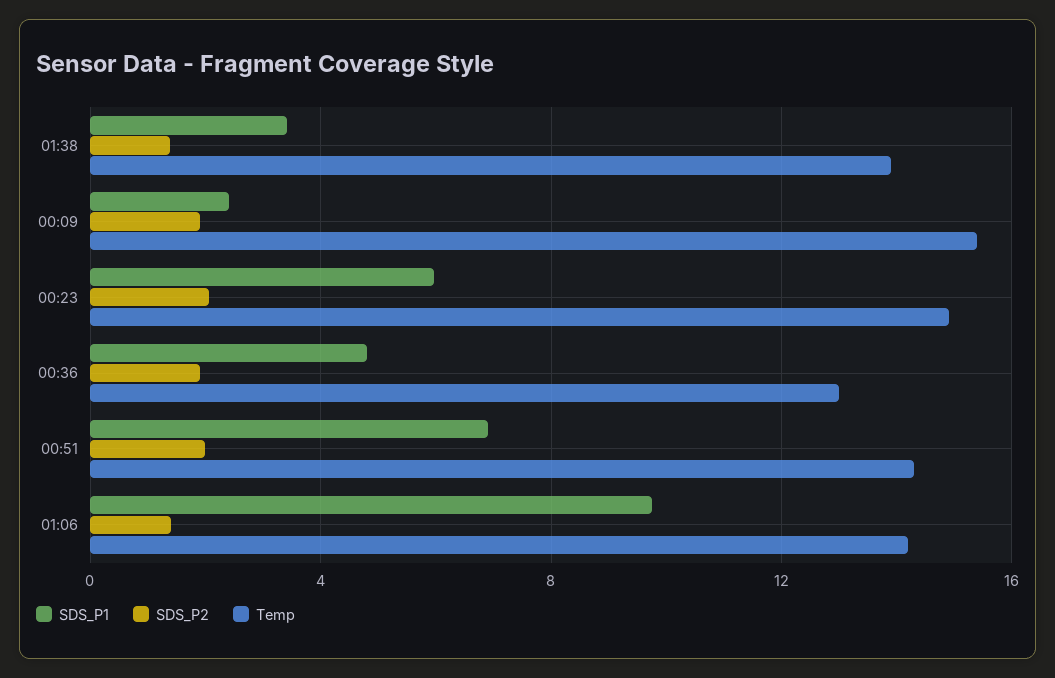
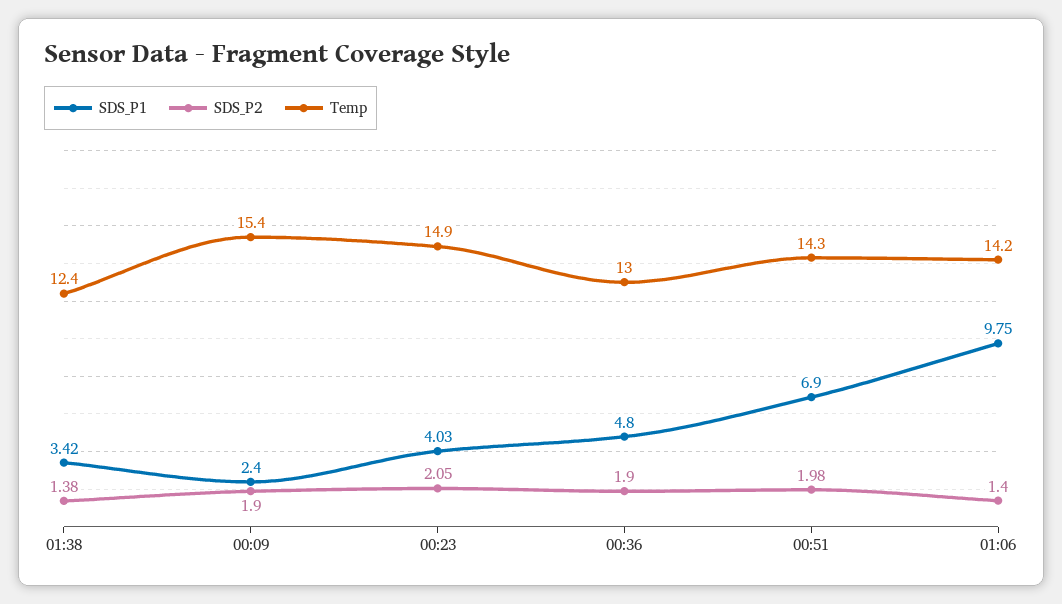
  {
    "SDS_P1": {
      "01:38": 3.42,
      "00:09": 2.4,
-     "00:23": 6,
+     "00:23": 4.03,
      "00:36": 4.8,
      "00:51": 6.9,
      "01:06": 9.75
    },
    "SDS_P2": {
      "01:38": 1.38,
      "00:09": 1.9,
      "00:23": 2.05,
      "00:36": 1.9,
      "00:51": 1.98,
      "01:06": 1.4
    },
    "Temp": {
-     "01:38": 14,
+     "01:38": 12.4,
      "00:09": 15.4,
      "00:23": 14.9,
      "00:36": 13,
      "00:51": 14.3,
      "01:06": 14.2
    }
  }

